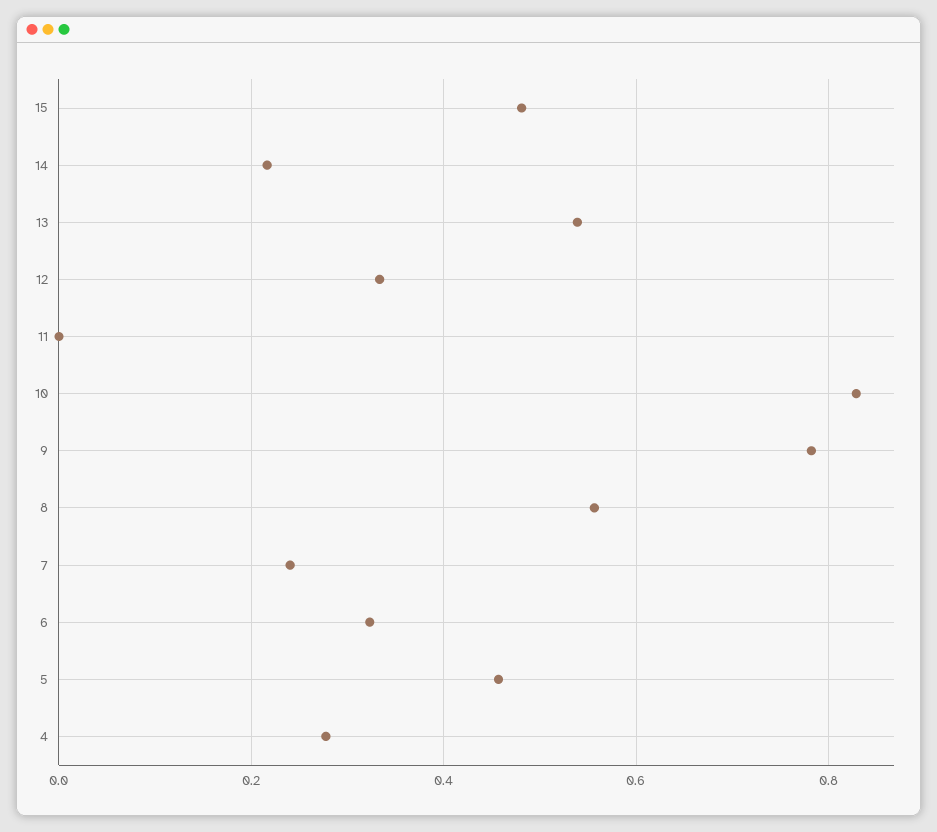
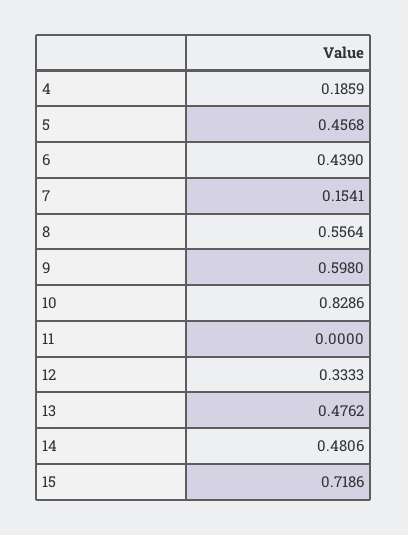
  {
-   "15": 0.48,
+   "15": 0.7186,
-   "14": 0.22,
+   "14": 0.4806,
-   "13": 0.54,
+   "13": 0.4762,
    "12": 0.3333,
    "11": 0,
    "10": 0.8286,
-   "9": 0.78,
+   "9": 0.598,
    "8": 0.5564,
-   "7": 0.24,
+   "7": 0.1541,
-   "6": 0.32,
+   "6": 0.439,
    "5": 0.4568,
-   "4": 0.28
+   "4": 0.1859
  }

